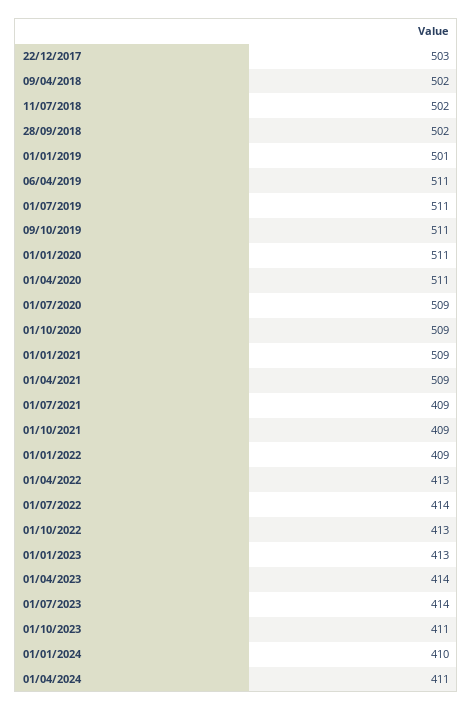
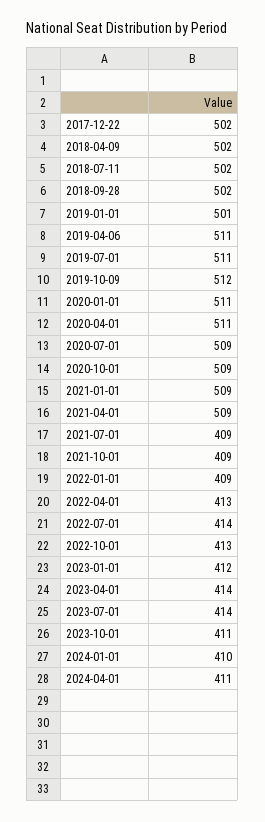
  {
-   "22/12/2017": 503,
+   "22/12/2017": 502,
    "09/04/2018": 502,
    "11/07/2018": 502,
    "28/09/2018": 502,
    "01/01/2019": 501,
    "06/04/2019": 511,
    "01/07/2019": 511,
-   "09/10/2019": 511,
+   "09/10/2019": 512,
    "01/01/2020": 511,
    "01/04/2020": 511,
    "01/07/2020": 509,
    "01/10/2020": 509,
    "01/01/2021": 509,
    "01/04/2021": 509,
    "01/07/2021": 409,
    "01/10/2021": 409,
    "01/01/2022": 409,
    "01/04/2022": 413,
    "01/07/2022": 414,
    "01/10/2022": 413,
-   "01/01/2023": 413,
+   "01/01/2023": 412,
    "01/04/2023": 414,
    "01/07/2023": 414,
    "01/10/2023": 411,
    "01/01/2024": 410,
    "01/04/2024": 411
  }

